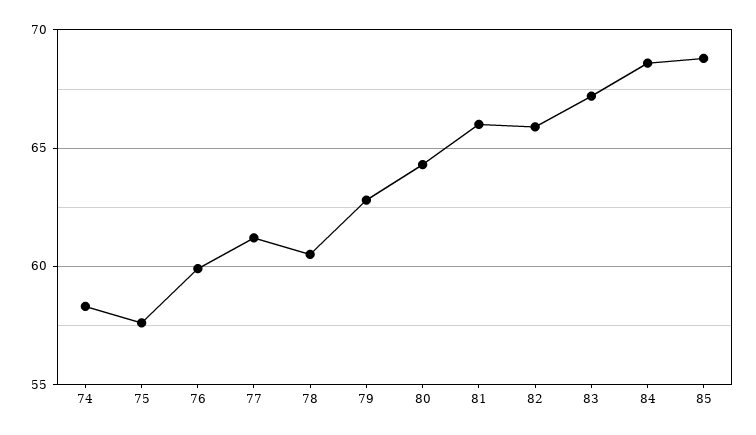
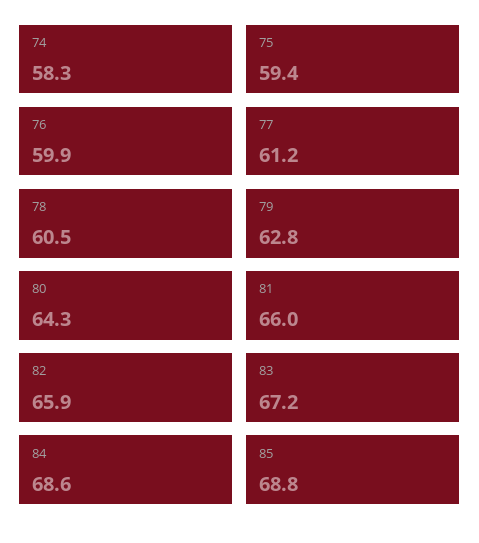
  {
    "74": 58.3,
-   "75": 57.5,
+   "75": 59.4,
    "76": 59.9,
    "77": 61.2,
    "78": 60.5,
    "79": 62.8,
    "80": 64.3,
    "81": 66,
    "82": 65.9,
    "83": 67.2,
    "84": 68.6,
    "85": 68.8
  }

